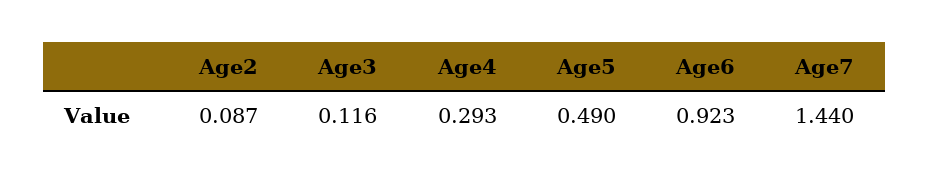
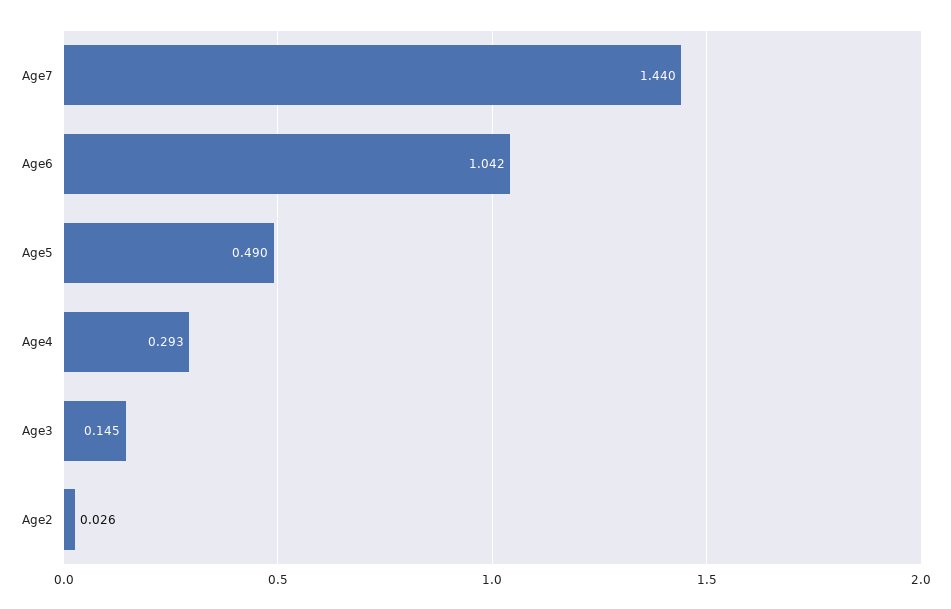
  {
-   "Age2": 0.087,
+   "Age2": 0.026,
-   "Age3": 0.116,
+   "Age3": 0.145,
    "Age4": 0.293,
    "Age5": 0.49,
-   "Age6": 0.923,
+   "Age6": 1.042,
    "Age7": 1.44
  }

